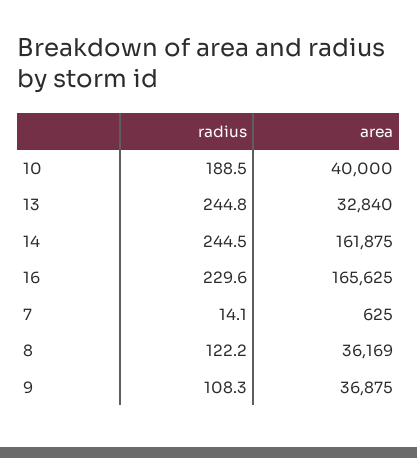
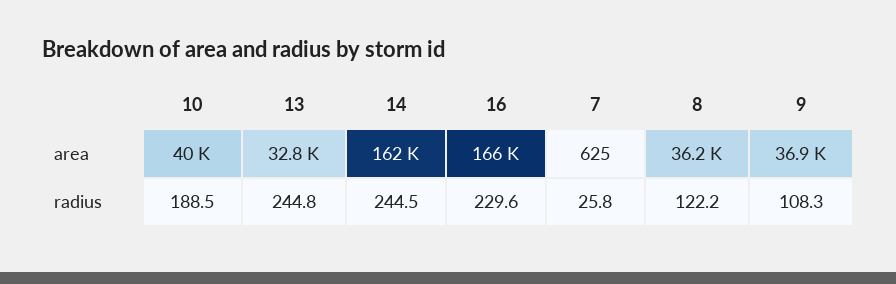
  {
    "radius": {
      "10": 188.5,
      "13": 244.8,
      "14": 244.5,
      "16": 229.6,
-     "7": 14.1,
+     "7": 25.8,
      "8": 122.2,
      "9": 108.3
    },
    "area": {
      "10": 40000,
      "13": 32840,
      "14": 161875,
      "16": 165625,
      "7": 625,
      "8": 36169,
      "9": 36875
    }
  }

